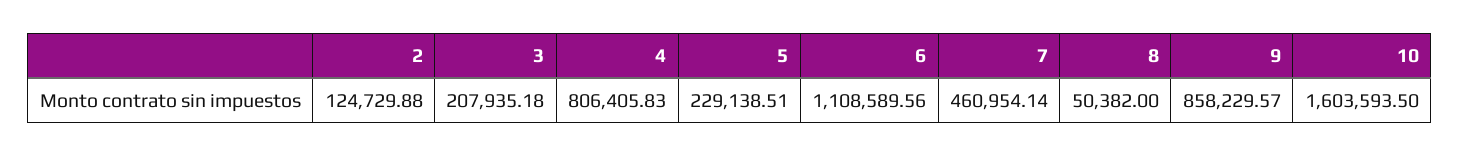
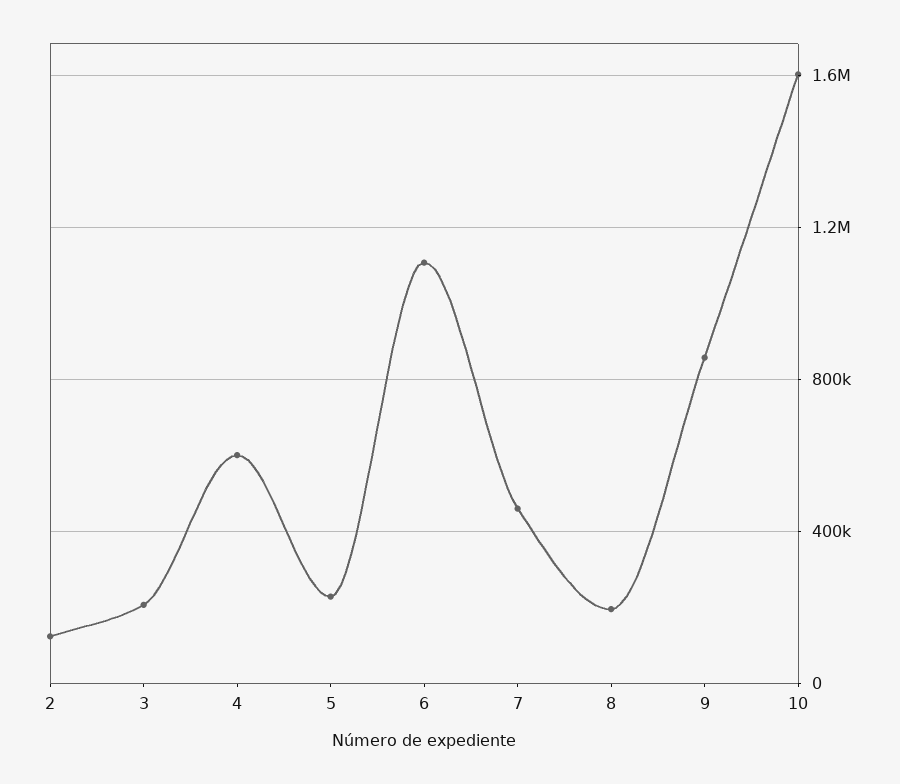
  {
    "2": 124729.88,
    "3": 207935.18,
-   "4": 806405.83,
+   "4": 600000,
    "5": 229138.51,
    "6": 1108589.56,
    "7": 460954.14,
-   "8": 50382,
+   "8": 200000,
    "9": 858229.57,
    "10": 1603593.5
  }

